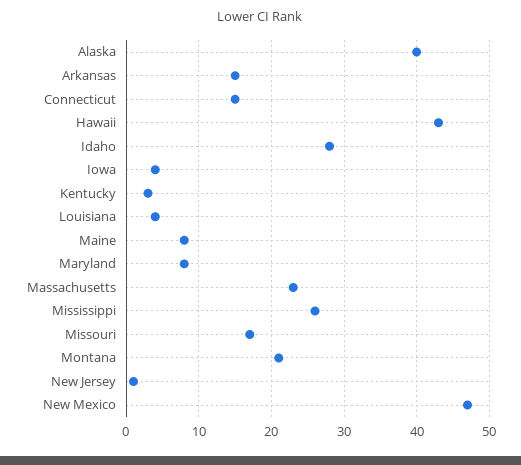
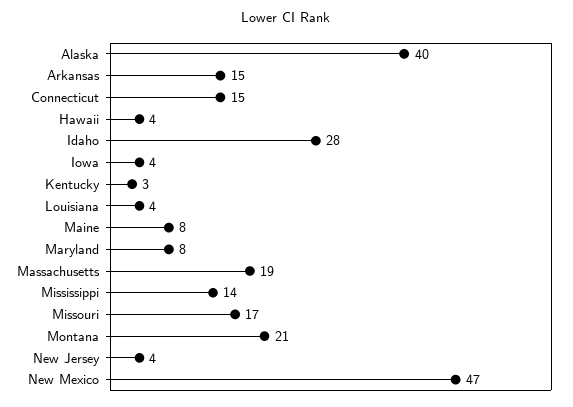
  {
    "Alaska": 40,
    "Arkansas": 15,
    "Connecticut": 15,
-   "Hawaii": 43,
+   "Hawaii": 4,
    "Idaho": 28,
    "Iowa": 4,
    "Kentucky": 3,
    "Louisiana": 4,
    "Maine": 8,
    "Maryland": 8,
-   "Massachusetts": 23,
+   "Massachusetts": 19,
-   "Mississippi": 26,
+   "Mississippi": 14,
    "Missouri": 17,
    "Montana": 21,
-   "New Jersey": 1,
+   "New Jersey": 4,
    "New Mexico": 47
  }

